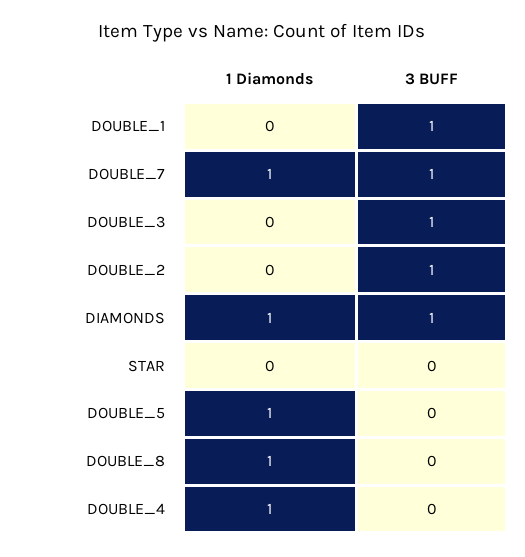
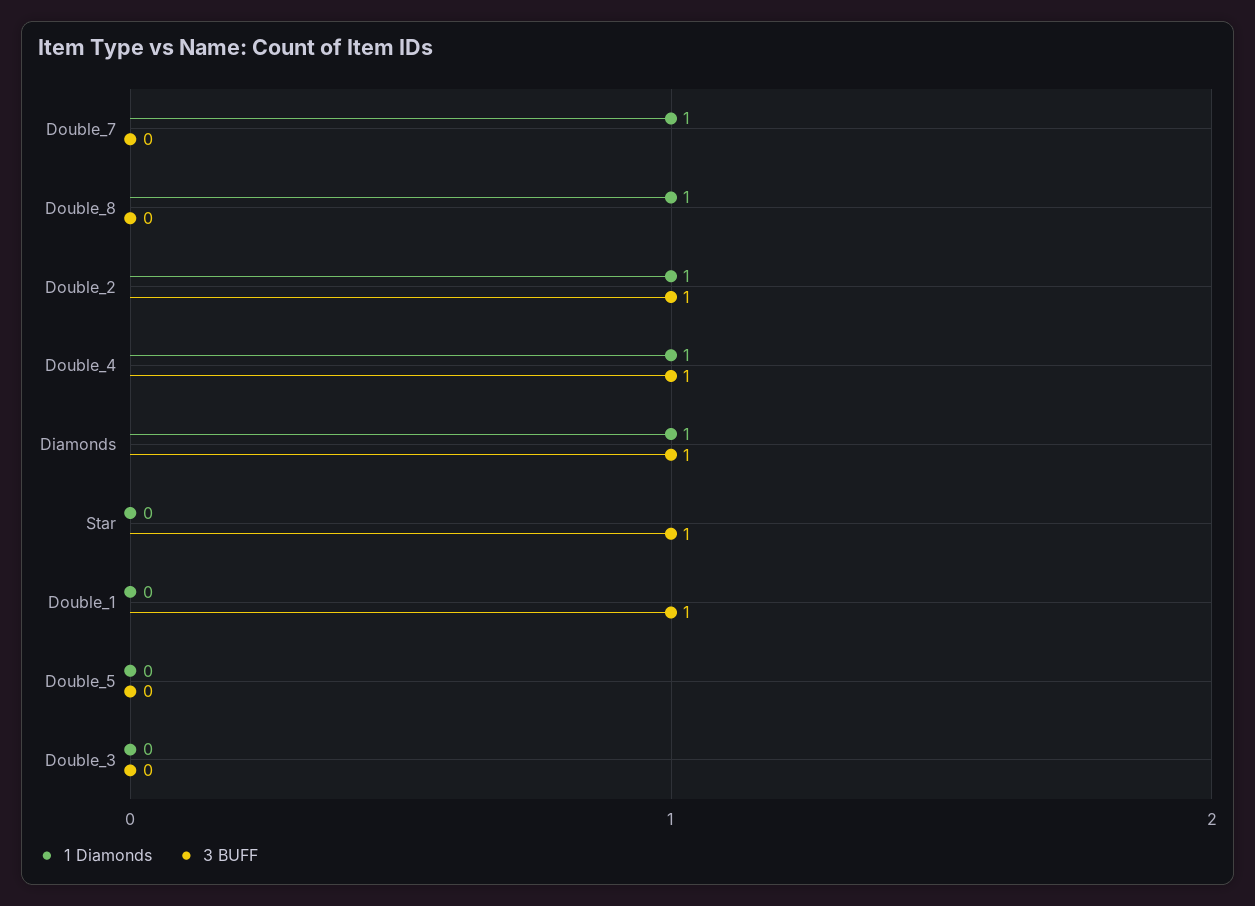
  {
    "1 Diamonds": {
      "DOUBLE_1": 0,
      "DOUBLE_7": 1,
      "DOUBLE_3": 0,
-     "DOUBLE_2": 0,
+     "DOUBLE_2": 1,
      "DIAMONDS": 1,
      "STAR": 0,
-     "DOUBLE_5": 1,
+     "DOUBLE_5": 0,
      "DOUBLE_8": 1,
      "DOUBLE_4": 1
    },
    "3 BUFF": {
      "DOUBLE_1": 1,
-     "DOUBLE_7": 1,
+     "DOUBLE_7": 0,
-     "DOUBLE_3": 1,
+     "DOUBLE_3": 0,
      "DOUBLE_2": 1,
      "DIAMONDS": 1,
-     "STAR": 0,
+     "STAR": 1,
      "DOUBLE_5": 0,
      "DOUBLE_8": 0,
-     "DOUBLE_4": 0
+     "DOUBLE_4": 1
    }
  }

